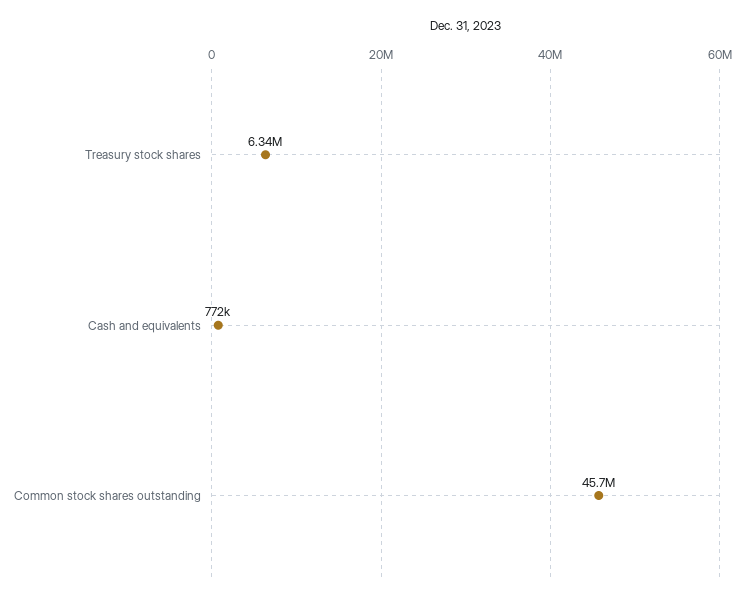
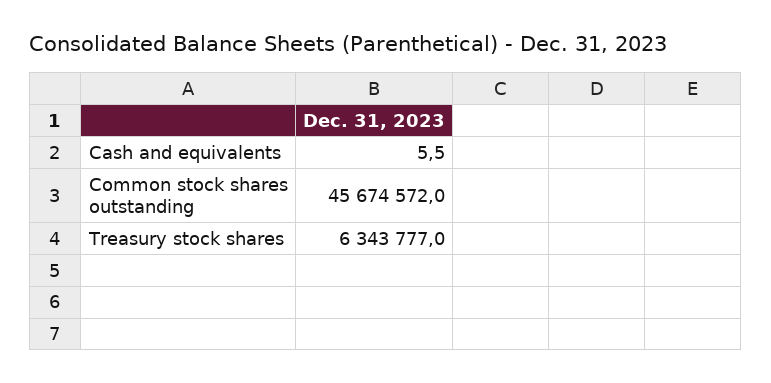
  {
    "Treasury stock shares": 6343777,
-   "Cash and equivalents": 772000,
+   "Cash and equivalents": 5.5,
    "Common stock shares outstanding": 45674572
  }

